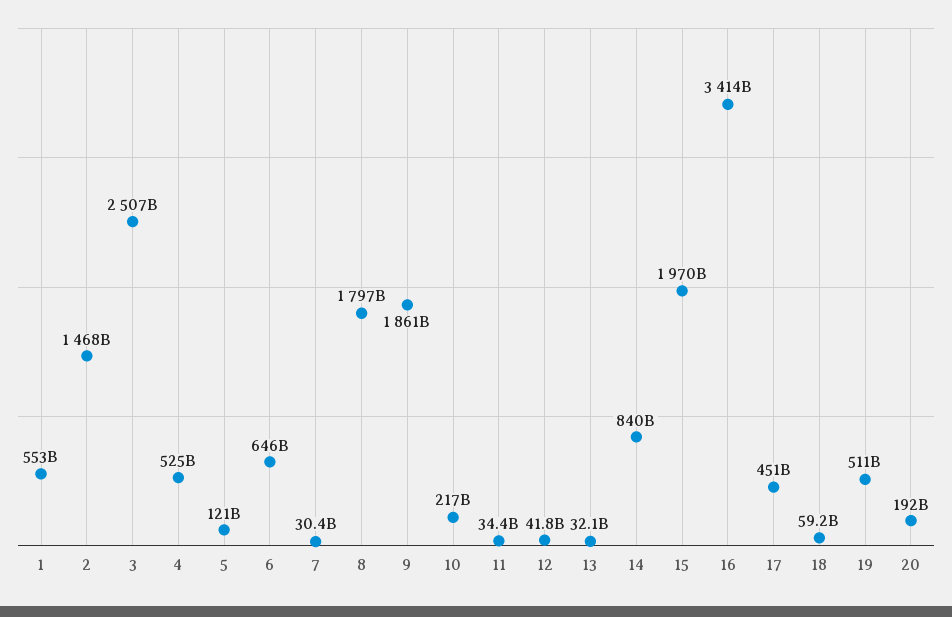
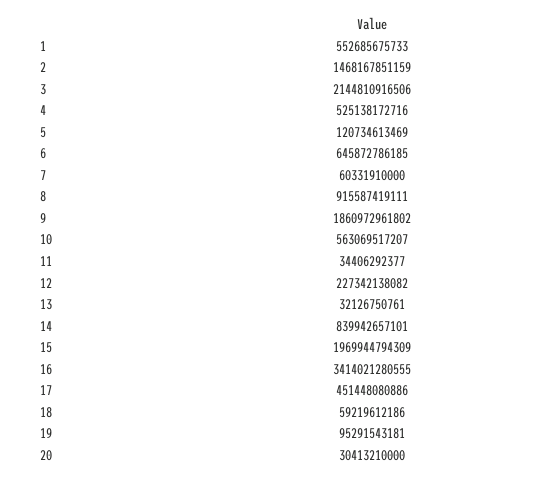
  {
    "1": 552685675733,
    "2": 1468167851159,
-   "3": 2507000000000,
+   "3": 2144810916506,
    "4": 525138172716,
    "5": 120734613469,
    "6": 645872786185,
-   "7": 30400000000,
+   "7": 60331910000,
-   "8": 1797000000000,
+   "8": 915587419111,
    "9": 1860972961802,
-   "10": 217000000000,
+   "10": 563069517207,
    "11": 34406292377,
-   "12": 41800000000,
+   "12": 227342138082,
    "13": 32126750761,
    "14": 839942657101,
    "15": 1969944794309,
    "16": 3414021280555,
    "17": 451448080886,
    "18": 59219612186,
-   "19": 511000000000,
+   "19": 95291543181,
-   "20": 192000000000
+   "20": 30413210000
  }

